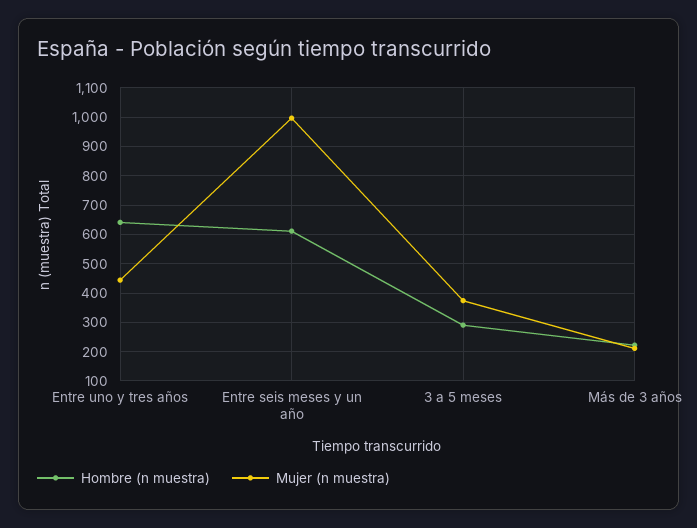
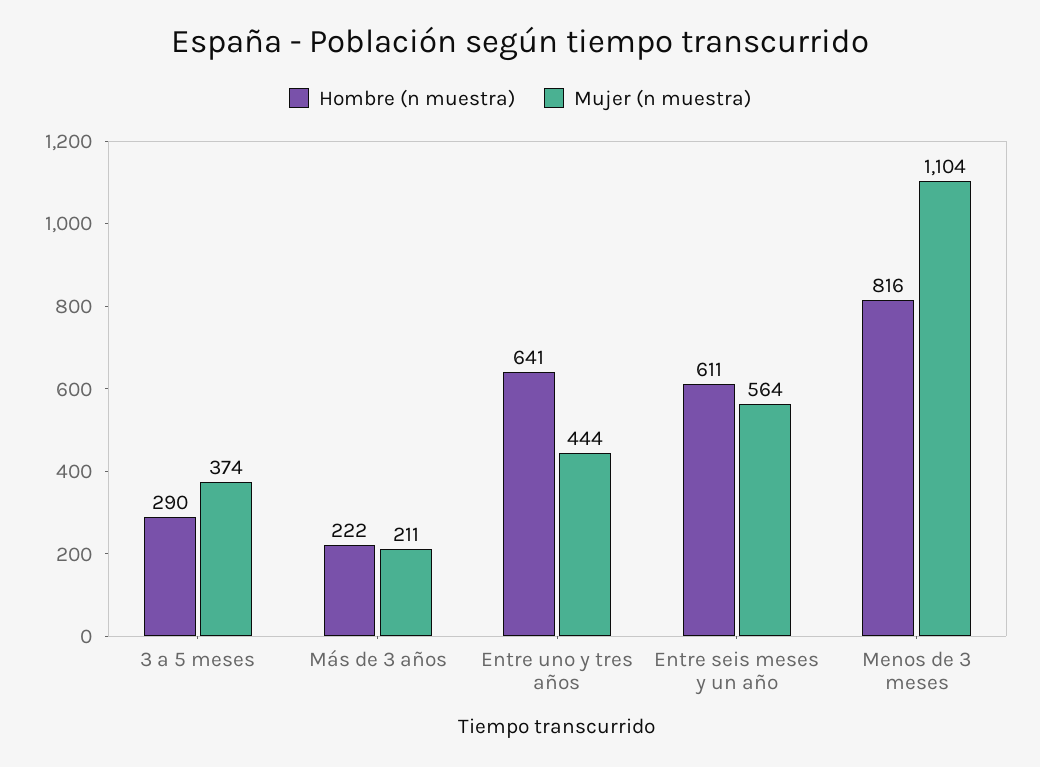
  {
    "Hombre (n muestra)": {
      "Entre uno y tres años": 641,
      "Entre seis meses y un año": 611,
      "3 a 5 meses": 290,
-     "Más de 3 años": 222
+     "Más de 3 años": 222,
+     "Menos de 3 meses": 816
    },
    "Mujer (n muestra)": {
      "Entre uno y tres años": 444,
-     "Entre seis meses y un año": 1000,
+     "Entre seis meses y un año": 564,
      "3 a 5 meses": 374,
-     "Más de 3 años": 211
+     "Más de 3 años": 211,
+     "Menos de 3 meses": 1104
    }
  }

